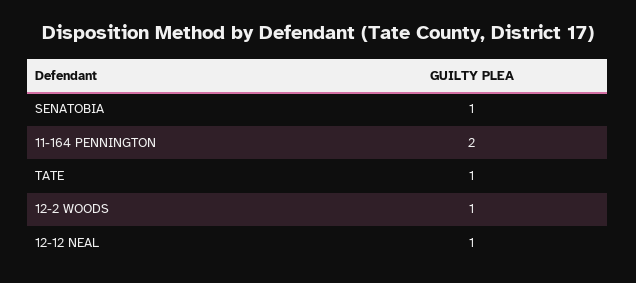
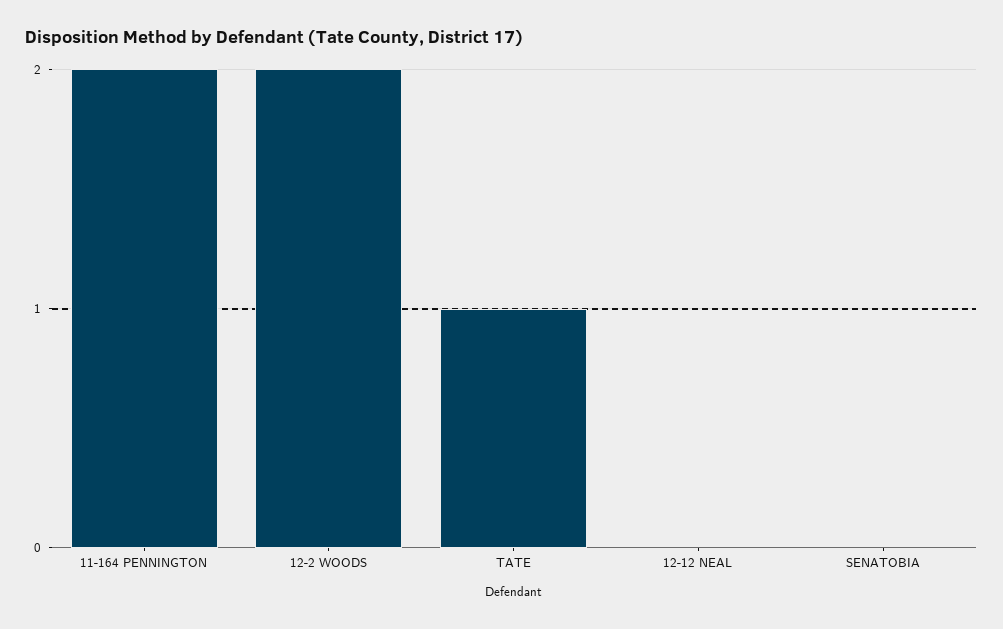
  {
-   "SENATOBIA": 1,
+   "SENATOBIA": 0,
    "11-164 PENNINGTON": 2,
    "TATE": 1,
-   "12-2 WOODS": 1,
+   "12-2 WOODS": 2,
-   "12-12 NEAL": 1
+   "12-12 NEAL": 0
  }

